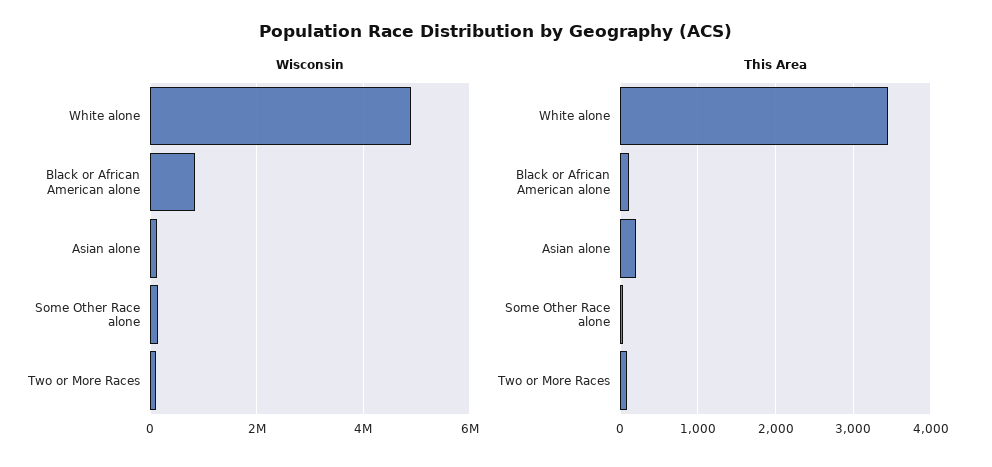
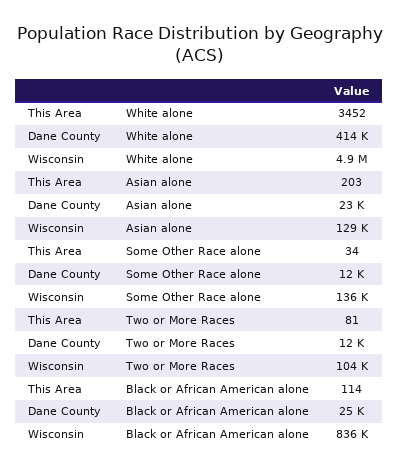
  {
    "Wisconsin": {
      "White alone": 4900000,
      "Black or African American alone": 836000,
      "Asian alone": 129000,
      "Some Other Race alone": 136000,
      "Two or More Races": 104000
    },
    "This Area": {
      "White alone": 3452,
      "Black or African American alone": 114,
      "Asian alone": 203,
      "Some Other Race alone": 34,
      "Two or More Races": 81
-   }
+   },
+   "Dane County": {
+     "White alone": 414000,
+     "Asian alone": 23000,
+     "Some Other Race alone": 12000,
+     "Two or More Races": 12000,
+     "Black or African American alone": 25000
+   }
  }

